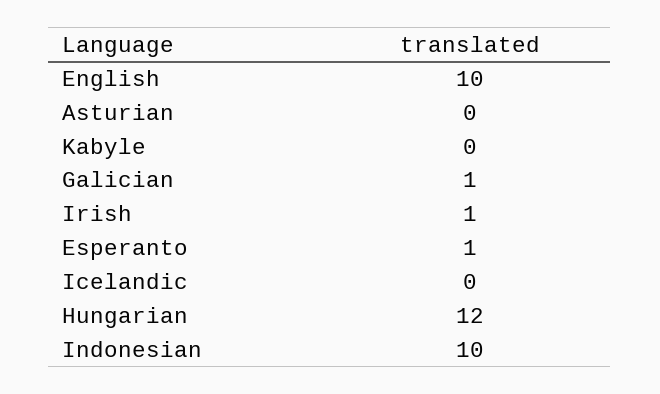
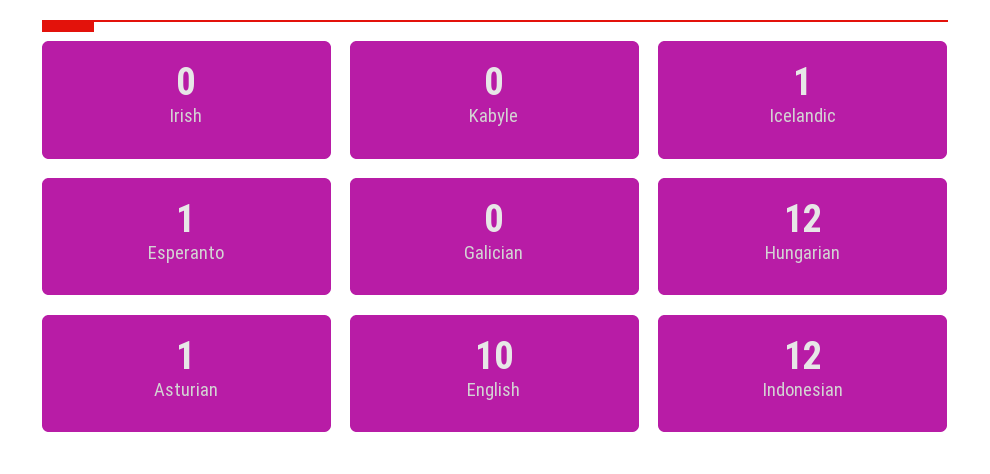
  {
    "English": 10,
-   "Asturian": 0,
+   "Asturian": 1,
    "Kabyle": 0,
-   "Galician": 1,
+   "Galician": 0,
-   "Irish": 1,
+   "Irish": 0,
    "Esperanto": 1,
-   "Icelandic": 0,
+   "Icelandic": 1,
    "Hungarian": 12,
-   "Indonesian": 10
+   "Indonesian": 12
  }

